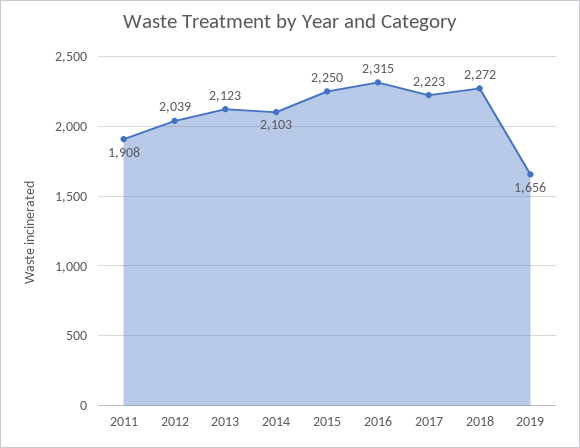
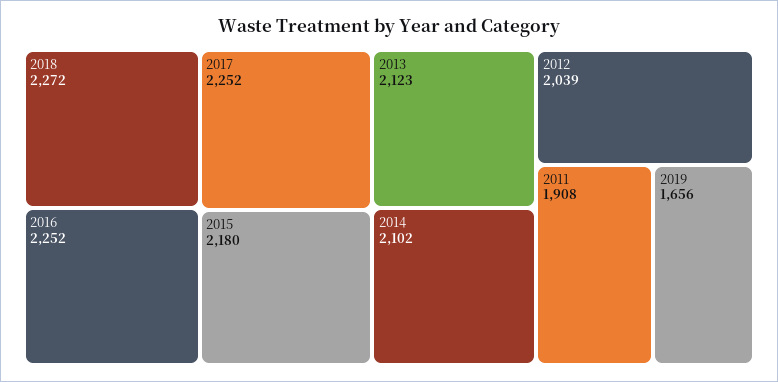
  {
    "2011": 1908,
    "2012": 2039,
    "2013": 2123,
-   "2014": 2103,
+   "2014": 2102,
-   "2015": 2250,
+   "2015": 2180,
-   "2016": 2315,
+   "2016": 2252,
-   "2017": 2223,
+   "2017": 2252,
    "2018": 2272,
    "2019": 1656
  }

